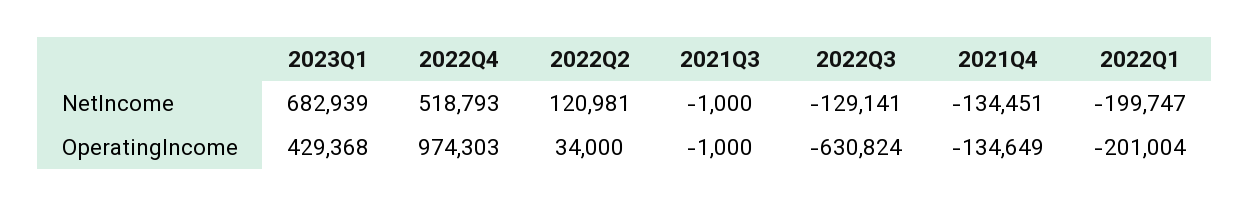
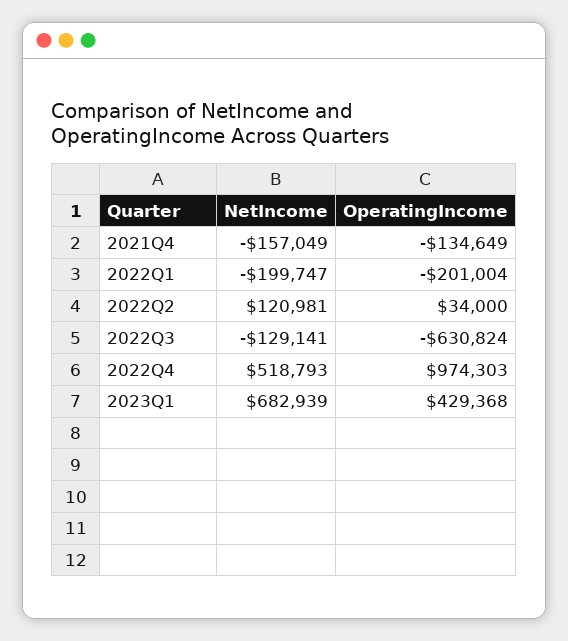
  {
    "2023Q1": {
      "NetIncome": 682939,
      "OperatingIncome": 429368
    },
    "2022Q4": {
      "NetIncome": 518793,
      "OperatingIncome": 974303
    },
    "2022Q2": {
      "NetIncome": 120981,
      "OperatingIncome": 34000
    },
-   "2021Q3": {
-     "NetIncome": -1000,
-     "OperatingIncome": -1000
-   },
    "2022Q3": {
      "NetIncome": -129141,
      "OperatingIncome": -630824
    },
    "2021Q4": {
-     "NetIncome": -134451,
+     "NetIncome": -157049,
      "OperatingIncome": -134649
    },
    "2022Q1": {
      "NetIncome": -199747,
      "OperatingIncome": -201004
    }
  }

